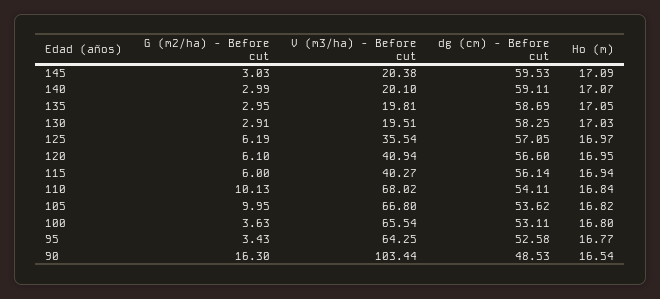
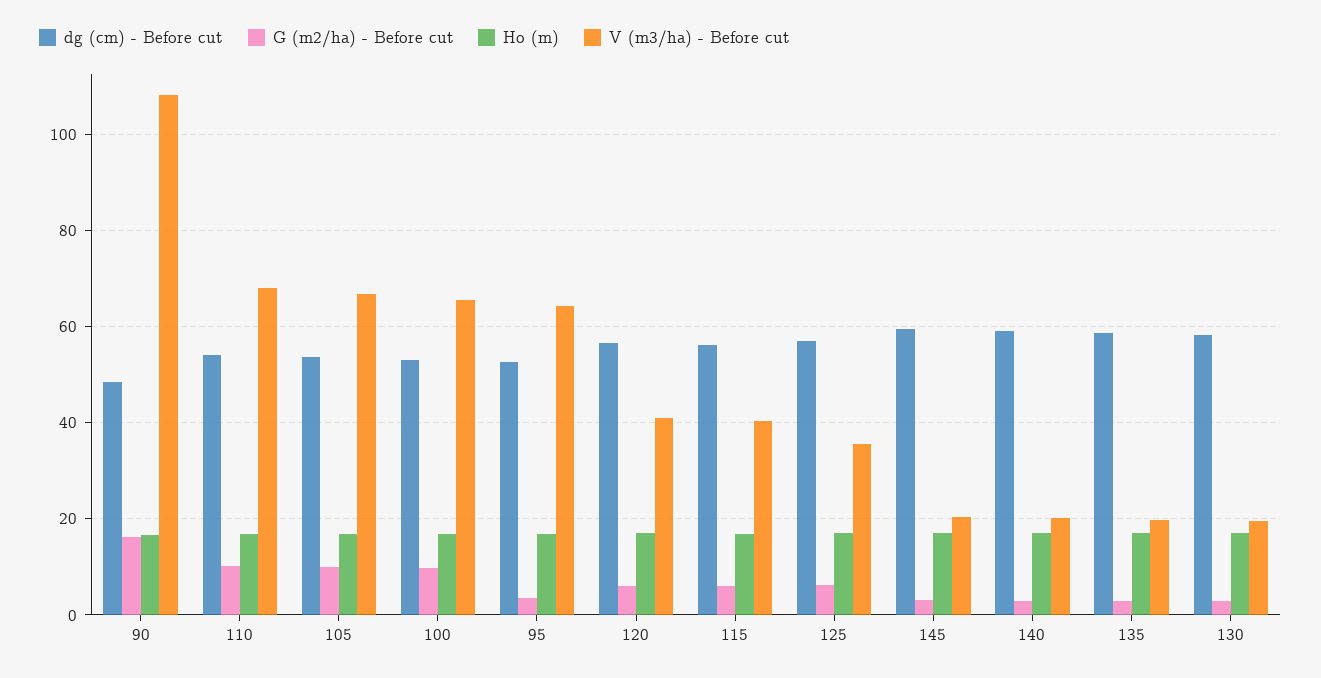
  {
    "G (m2/ha) - Before cut": {
      "145": 3.03,
      "140": 2.99,
      "135": 2.95,
      "130": 2.91,
      "125": 6.19,
      "120": 6.1,
      "115": 6,
      "110": 10.13,
      "105": 9.95,
-     "100": 3.63,
+     "100": 10,
      "95": 3.43,
      "90": 16.3
    },
    "V (m3/ha) - Before cut": {
      "145": 20.38,
      "140": 20.1,
      "135": 19.81,
      "130": 19.51,
      "125": 35.54,
      "120": 40.94,
      "115": 40.27,
      "110": 68.02,
      "105": 66.8,
      "100": 65.54,
      "95": 64.25,
-     "90": 103.44
+     "90": 108
    },
    "dg (cm) - Before cut": {
      "145": 59.53,
      "140": 59.11,
      "135": 58.69,
      "130": 58.25,
      "125": 57.05,
      "120": 56.6,
      "115": 56.14,
      "110": 54.11,
      "105": 53.62,
      "100": 53.11,
      "95": 52.58,
      "90": 48.53
    },
    "Ho (m)": {
      "145": 17.09,
      "140": 17.07,
      "135": 17.05,
      "130": 17.03,
      "125": 16.97,
      "120": 16.95,
      "115": 16.94,
      "110": 16.84,
      "105": 16.82,
      "100": 16.8,
      "95": 16.77,
      "90": 16.54
    }
  }

